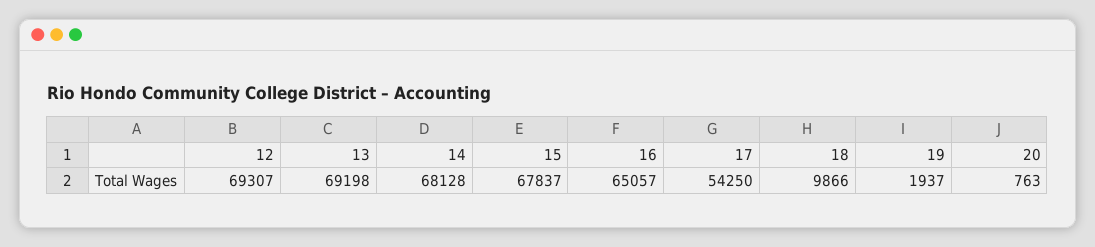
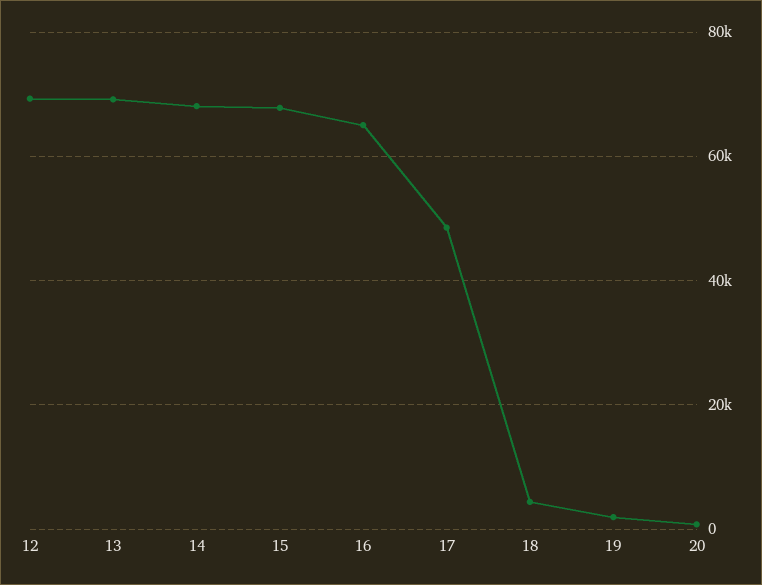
  {
    "12": 69307,
    "13": 69198,
    "14": 68128,
    "15": 67837,
    "16": 65057,
-   "17": 54250,
+   "17": 48000,
-   "18": 9866,
+   "18": 4000,
    "19": 1937,
    "20": 763
  }

